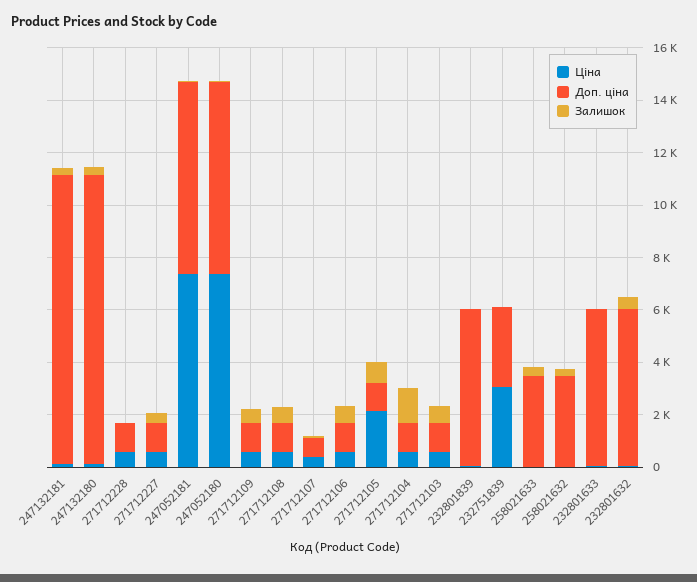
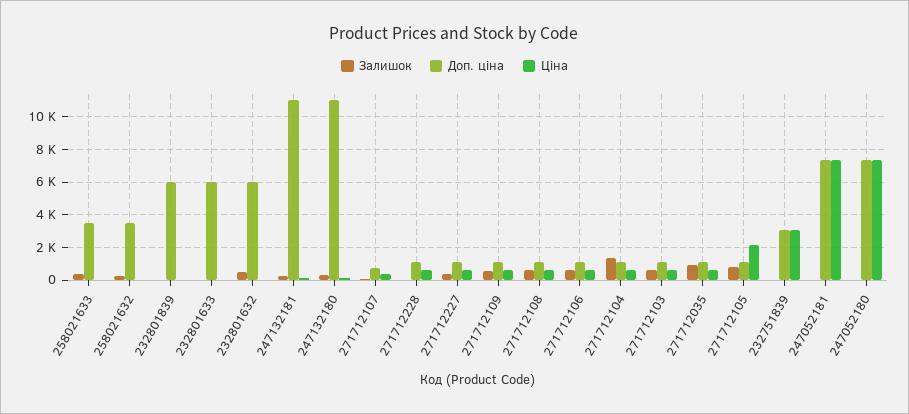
  {
    "Ціна": {
      "247132181": 0,
      "247132180": 0,
      "271712228": 500,
      "271712227": 500,
      "247052181": 7500,
      "247052180": 7500,
      "271712109": 500,
      "271712108": 500,
      "271712107": 500,
      "271712106": 500,
      "271712105": 2000,
      "271712104": 500,
      "271712103": 500,
      "232801839": 0,
      "232751839": 3000,
      "258021633": 0,
      "258021632": 0,
      "232801633": 0,
-     "232801632": 0
+     "232801632": 0,
+     "271712035": 500
    },
    "Доп. ціна": {
      "247132181": 11000,
      "247132180": 11000,
      "271712228": 1000,
      "271712227": 1000,
      "247052181": 7500,
      "247052180": 7500,
      "271712109": 1000,
      "271712108": 1000,
      "271712107": 500,
      "271712106": 1000,
      "271712105": 1000,
      "271712104": 1000,
      "271712103": 1000,
      "232801839": 6000,
      "232751839": 3000,
      "258021633": 3500,
      "258021632": 3500,
      "232801633": 6000,
-     "232801632": 6000
+     "232801632": 6000,
+     "271712035": 1000
    },
    "Залишок": {
      "247132181": 500,
      "247132180": 500,
      "271712228": 0,
      "271712227": 500,
      "247052181": 0,
      "247052180": 0,
      "271712109": 500,
      "271712108": 500,
      "271712107": 0,
      "271712106": 500,
      "271712105": 1000,
      "271712104": 1500,
      "271712103": 500,
      "232801839": 0,
      "232751839": 0,
      "258021633": 500,
      "258021632": 0,
      "232801633": 0,
-     "232801632": 500
+     "232801632": 500,
+     "271712035": 1000
    }
  }

